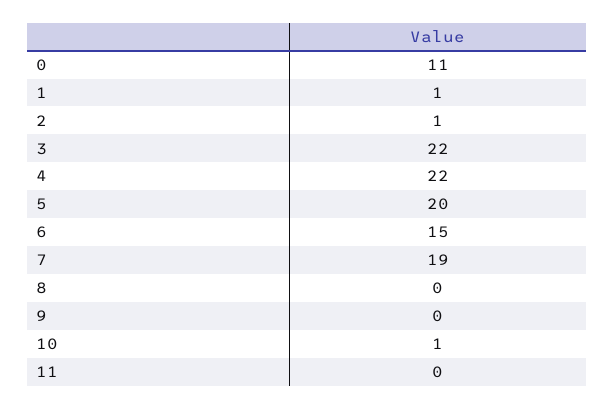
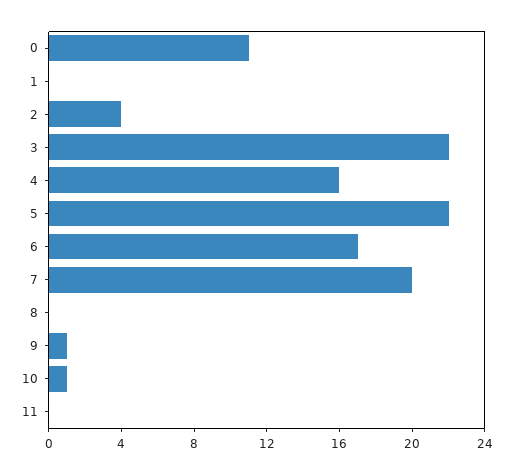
  {
    "0": 11,
-   "1": 1,
+   "1": 0,
-   "2": 1,
+   "2": 4,
    "3": 22,
-   "4": 22,
+   "4": 16,
-   "5": 20,
+   "5": 22,
-   "6": 15,
+   "6": 17,
-   "7": 19,
+   "7": 20,
    "8": 0,
-   "9": 0,
+   "9": 1,
    "10": 1,
    "11": 0
  }

